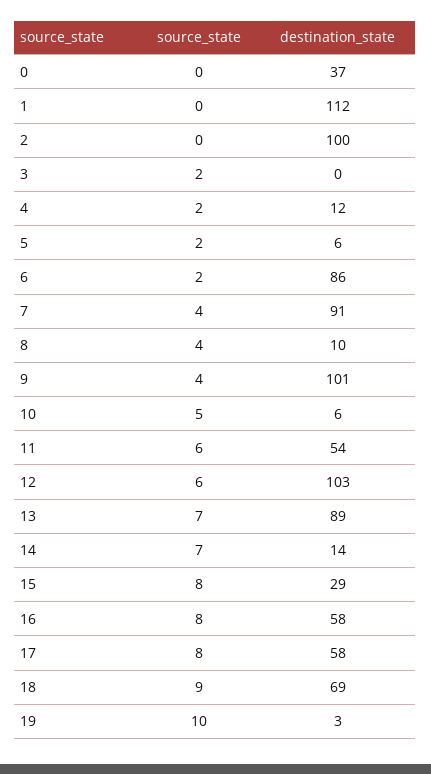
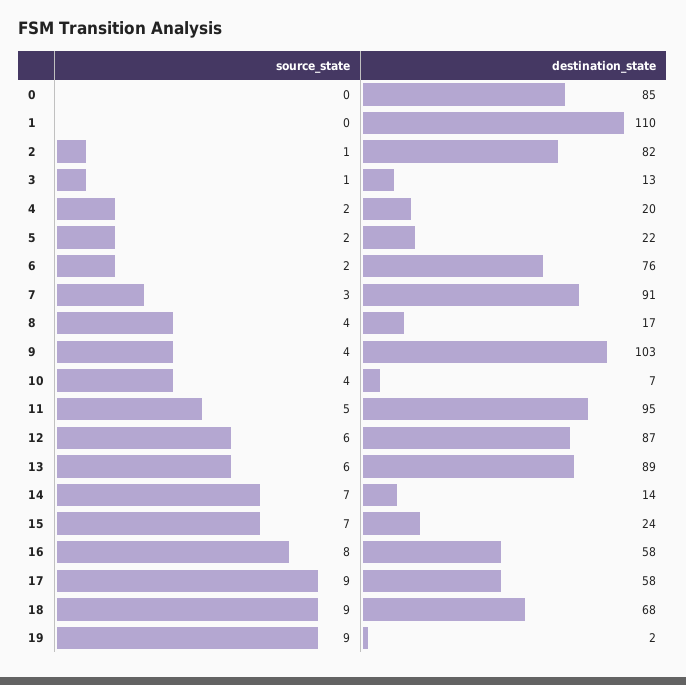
  {
    "source_state": {
      "0": 0,
      "1": 0,
-     "2": 0,
+     "2": 1,
-     "3": 2,
+     "3": 1,
      "4": 2,
      "5": 2,
      "6": 2,
-     "7": 4,
+     "7": 3,
      "8": 4,
      "9": 4,
-     "10": 5,
+     "10": 4,
-     "11": 6,
+     "11": 5,
      "12": 6,
-     "13": 7,
+     "13": 6,
      "14": 7,
-     "15": 8,
+     "15": 7,
      "16": 8,
-     "17": 8,
+     "17": 9,
      "18": 9,
-     "19": 10
+     "19": 9
    },
    "destination_state": {
-     "0": 37,
+     "0": 85,
-     "1": 112,
+     "1": 110,
-     "2": 100,
+     "2": 82,
-     "3": 0,
+     "3": 13,
-     "4": 12,
+     "4": 20,
-     "5": 6,
+     "5": 22,
-     "6": 86,
+     "6": 76,
      "7": 91,
-     "8": 10,
+     "8": 17,
-     "9": 101,
+     "9": 103,
-     "10": 6,
+     "10": 7,
-     "11": 54,
+     "11": 95,
-     "12": 103,
+     "12": 87,
      "13": 89,
      "14": 14,
-     "15": 29,
+     "15": 24,
      "16": 58,
      "17": 58,
-     "18": 69,
+     "18": 68,
-     "19": 3
+     "19": 2
    }
  }

